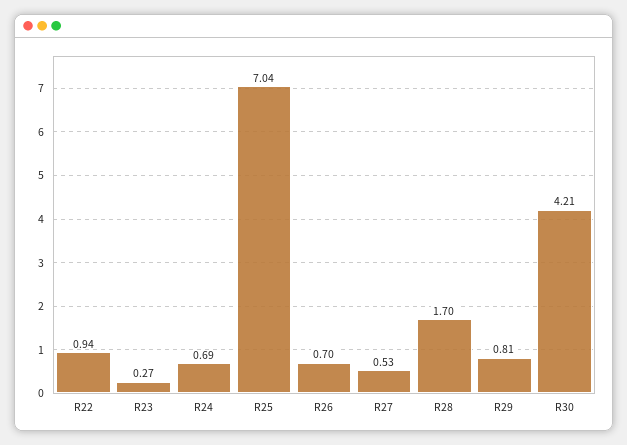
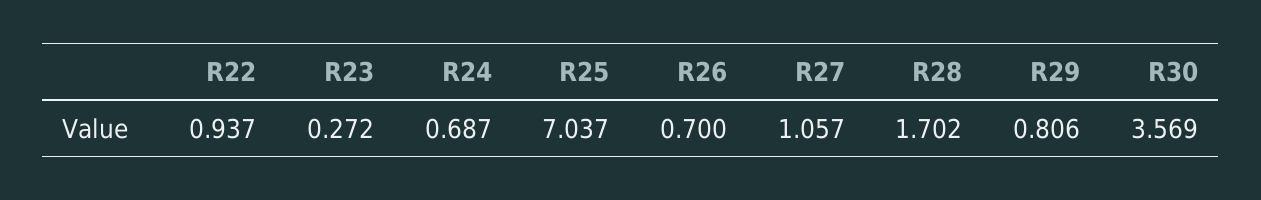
  {
    "R22": 0.937,
    "R23": 0.272,
    "R24": 0.687,
    "R25": 7.037,
    "R26": 0.7,
-   "R27": 0.53,
+   "R27": 1.057,
    "R28": 1.702,
    "R29": 0.806,
-   "R30": 4.21
+   "R30": 3.569
  }

